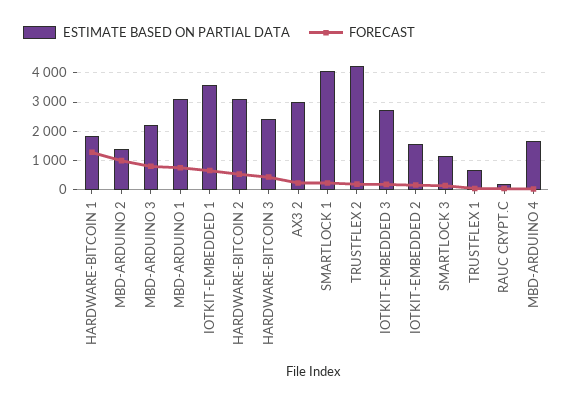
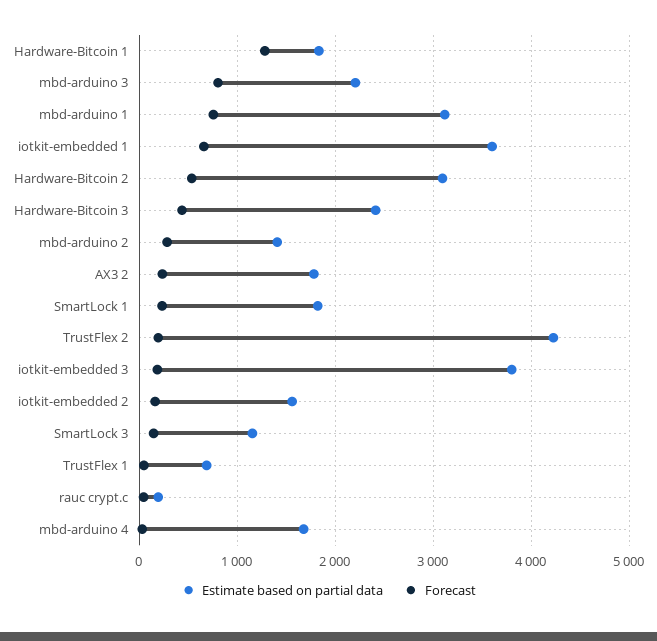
  {
    "ESTIMATE BASED ON PARTIAL DATA": {
      "HARDWARE-BITCOIN 1": 1800,
      "MBD-ARDUINO 2": 1400,
      "MBD-ARDUINO 3": 2200,
      "MBD-ARDUINO 1": 3100,
      "IOTKIT-EMBEDDED 1": 3600,
      "HARDWARE-BITCOIN 2": 3100,
      "HARDWARE-BITCOIN 3": 2400,
-     "AX3 2": 3000,
+     "AX3 2": 1800,
-     "SMARTLOCK 1": 4000,
+     "SMARTLOCK 1": 1800,
      "TRUSTFLEX 2": 4200,
-     "IOTKIT-EMBEDDED 3": 2750,
+     "IOTKIT-EMBEDDED 3": 3800,
      "IOTKIT-EMBEDDED 2": 1600,
      "SMARTLOCK 3": 1200,
      "TRUSTFLEX 1": 700,
      "RAUC CRYPT.C": 200,
      "MBD-ARDUINO 4": 1700
    },
    "FORECAST": {
      "HARDWARE-BITCOIN 1": 1300,
-     "MBD-ARDUINO 2": 1000,
+     "MBD-ARDUINO 2": 300,
      "MBD-ARDUINO 3": 800,
      "MBD-ARDUINO 1": 800,
      "IOTKIT-EMBEDDED 1": 700,
      "HARDWARE-BITCOIN 2": 500,
      "HARDWARE-BITCOIN 3": 400,
      "AX3 2": 200,
      "SMARTLOCK 1": 200,
      "TRUSTFLEX 2": 200,
      "IOTKIT-EMBEDDED 3": 200,
      "IOTKIT-EMBEDDED 2": 200,
      "SMARTLOCK 3": 100,
      "TRUSTFLEX 1": 0,
      "RAUC CRYPT.C": 0,
      "MBD-ARDUINO 4": 0
    }
  }

